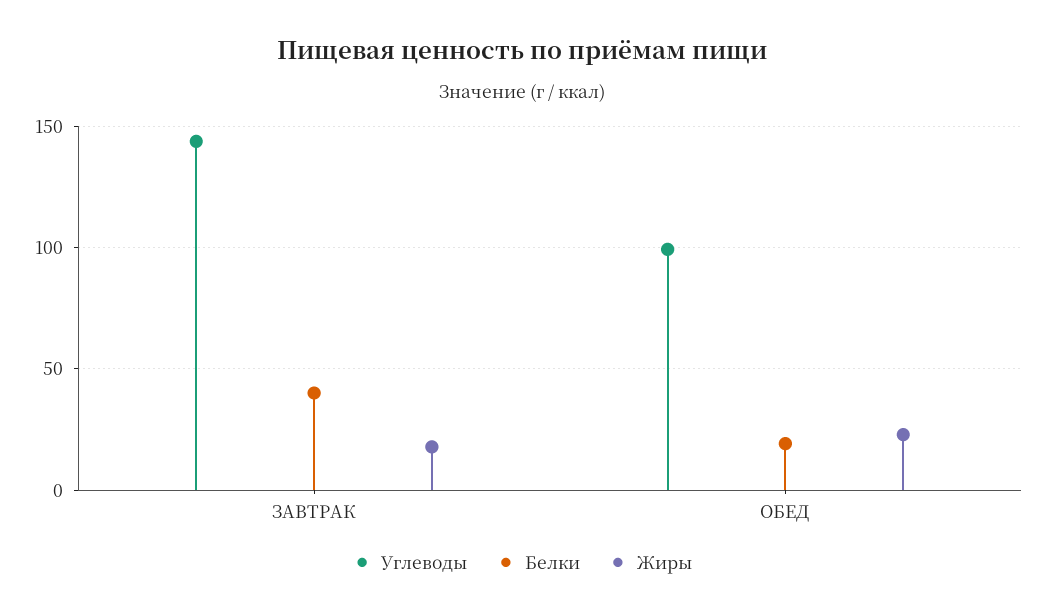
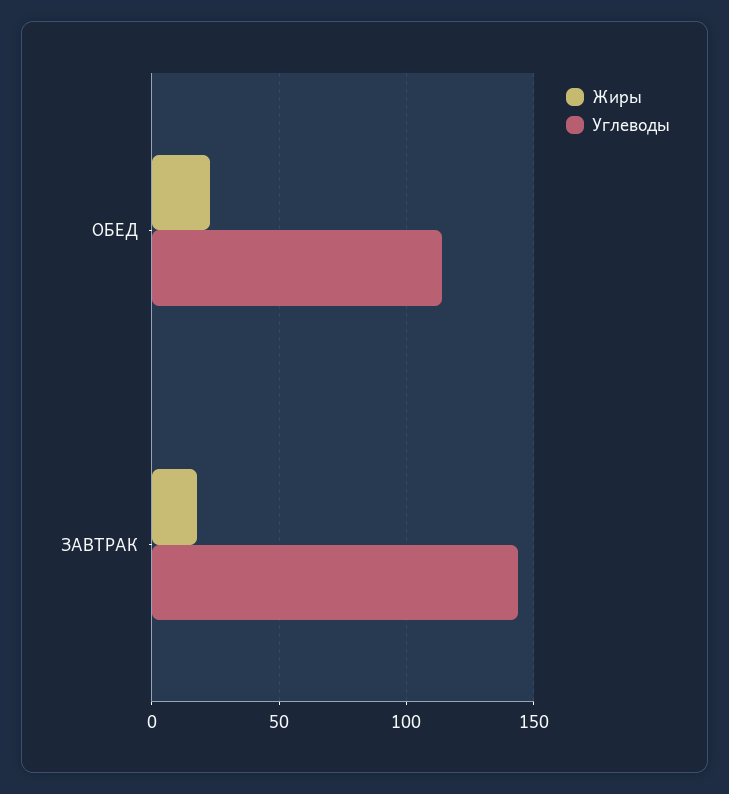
  {
    "Углеводы": {
      "ЗАВТРАК": 145,
-     "ОБЕД": 100
+     "ОБЕД": 115
    },
-   "Белки": {
-     "ЗАВТРАК": 40,
-     "ОБЕД": 20
-   },
    "Жиры": {
      "ЗАВТРАК": 20,
      "ОБЕД": 25
    }
  }

